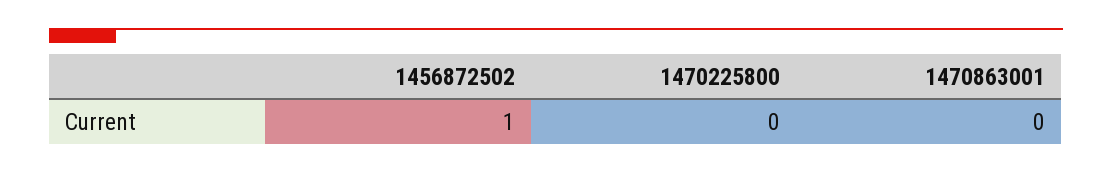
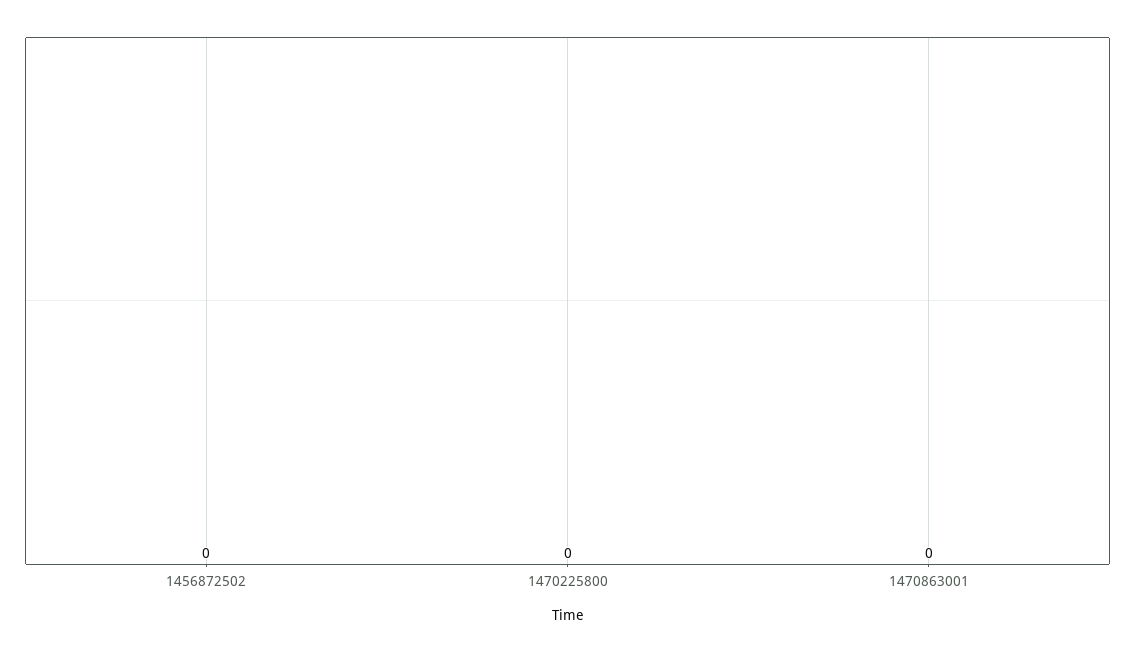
  {
-   "1456872502": 1,
+   "1456872502": 0,
    "1470225800": 0,
    "1470863001": 0
  }

